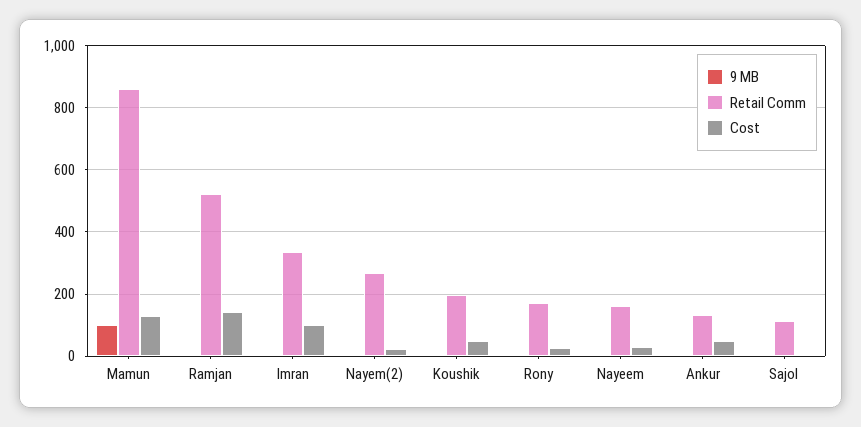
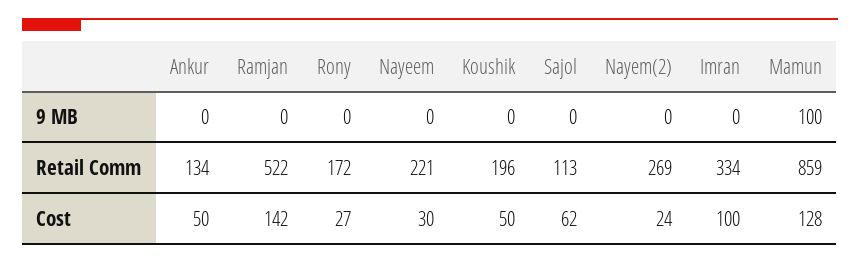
  {
    "9 MB": {
      "Mamun": 100,
      "Ramjan": 0,
      "Imran": 0,
      "Nayem(2)": 0,
      "Koushik": 0,
      "Rony": 0,
      "Nayeem": 0,
      "Ankur": 0,
      "Sajol": 0
    },
    "Retail Comm": {
      "Mamun": 859,
      "Ramjan": 522,
      "Imran": 334,
      "Nayem(2)": 269,
      "Koushik": 196,
      "Rony": 172,
-     "Nayeem": 160,
+     "Nayeem": 221,
      "Ankur": 134,
      "Sajol": 113
    },
    "Cost": {
      "Mamun": 128,
      "Ramjan": 142,
      "Imran": 100,
      "Nayem(2)": 24,
      "Koushik": 50,
      "Rony": 27,
      "Nayeem": 30,
      "Ankur": 50,
-     "Sajol": 0
+     "Sajol": 62
    }
  }

